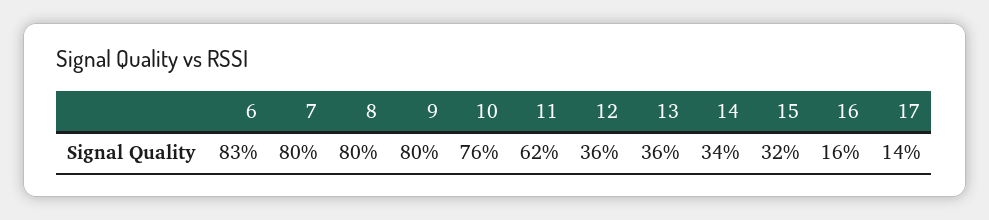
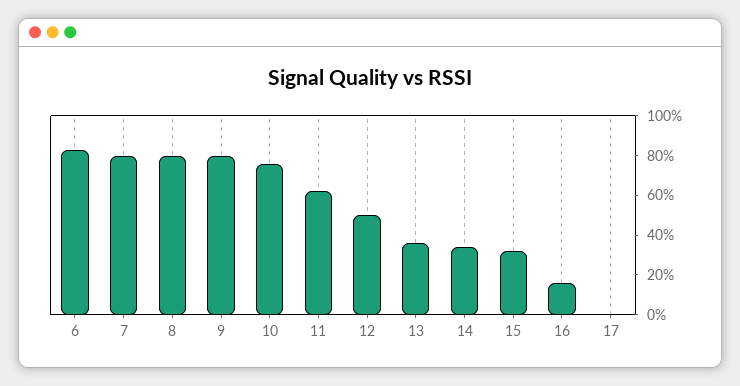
  {
    "6": 83,
    "7": 80,
    "8": 80,
    "9": 80,
    "10": 76,
    "11": 62,
-   "12": 36,
+   "12": 50,
    "13": 36,
    "14": 34,
    "15": 32,
    "16": 16,
-   "17": 14
+   "17": 0
  }

